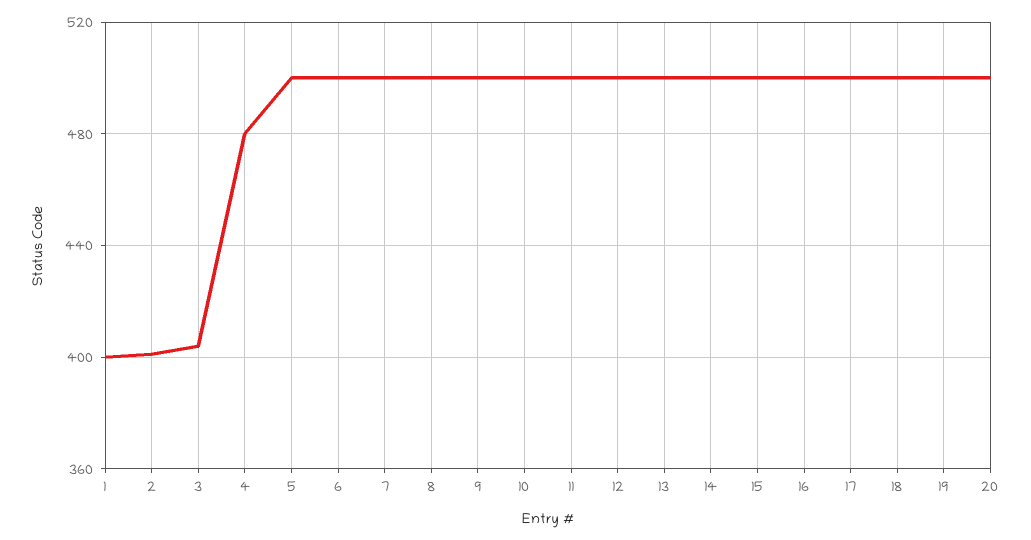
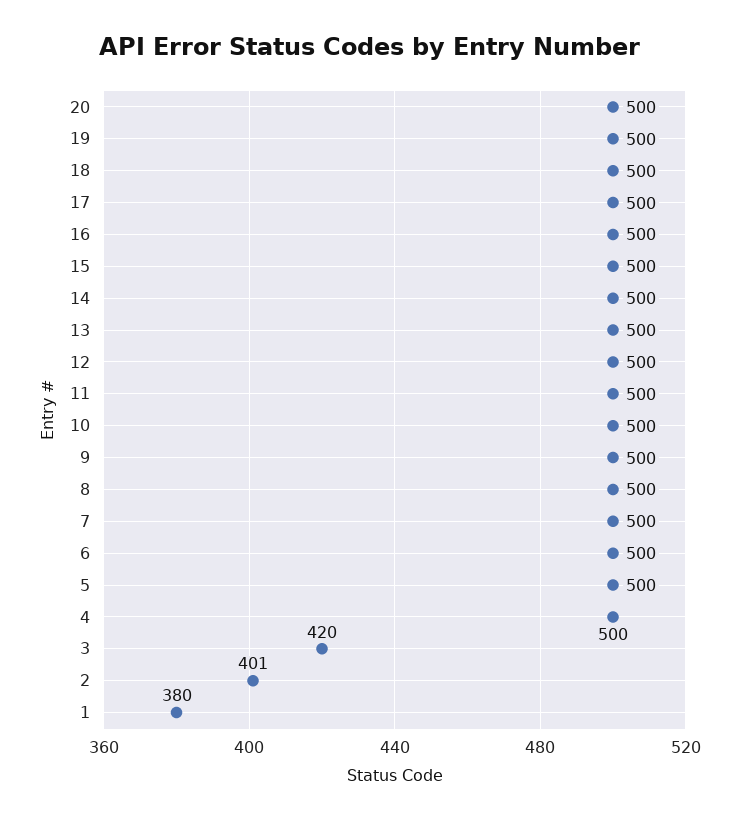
  {
-   "1": 400,
+   "1": 380,
    "2": 401,
-   "3": 405,
+   "3": 420,
-   "4": 480,
+   "4": 500,
    "5": 500,
    "6": 500,
    "7": 500,
    "8": 500,
    "9": 500,
    "10": 500,
    "11": 500,
    "12": 500,
    "13": 500,
    "14": 500,
    "15": 500,
    "16": 500,
    "17": 500,
    "18": 500,
    "19": 500,
    "20": 500
  }

